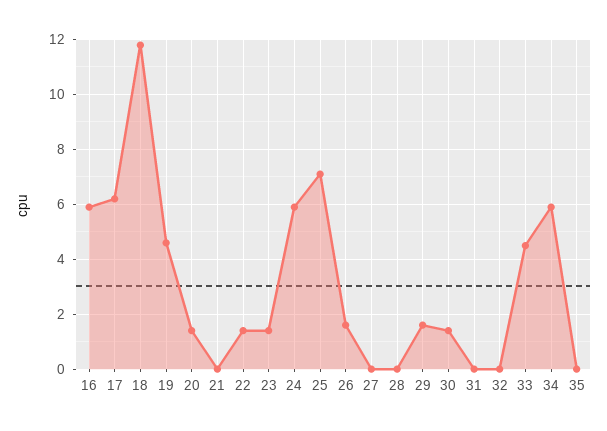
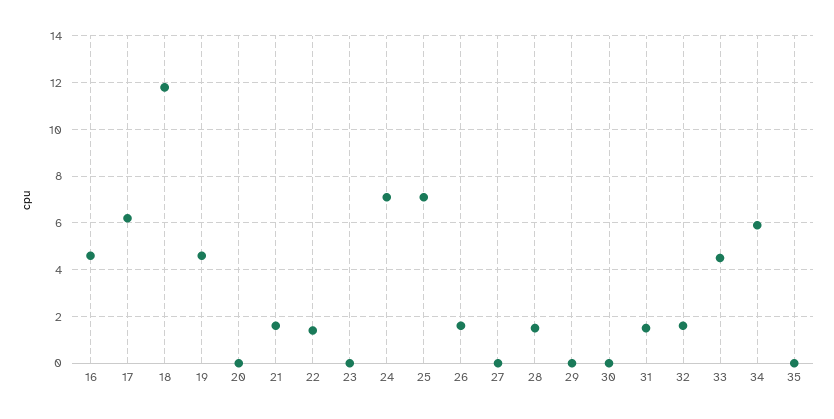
  {
-   "16": 6,
+   "16": 4.5,
    "17": 6,
    "18": 12,
    "19": 4.5,
-   "20": 1.5,
+   "20": 0,
-   "21": 0,
+   "21": 1.5,
    "22": 1.5,
-   "23": 1.5,
+   "23": 0,
-   "24": 6,
+   "24": 7,
    "25": 7,
    "26": 1.5,
    "27": 0,
-   "28": 0,
+   "28": 1.5,
-   "29": 1.5,
+   "29": 0,
-   "30": 1.5,
+   "30": 0,
-   "31": 0,
+   "31": 1.5,
-   "32": 0,
+   "32": 1.5,
    "33": 4.5,
    "34": 6,
    "35": 0
  }

